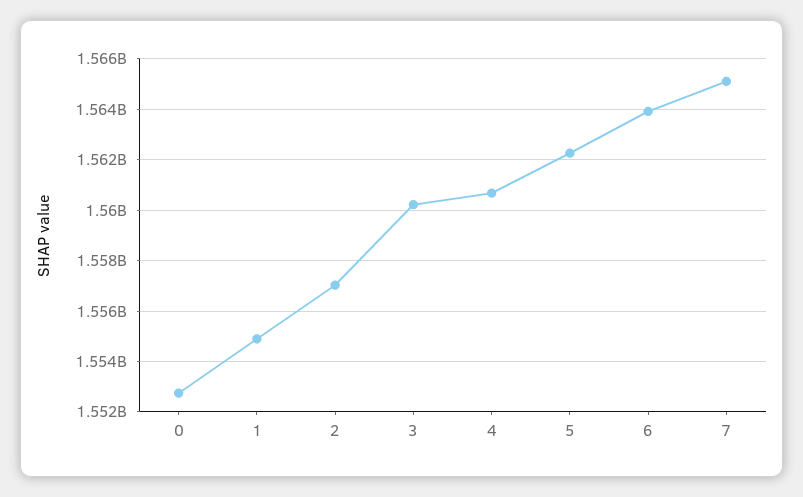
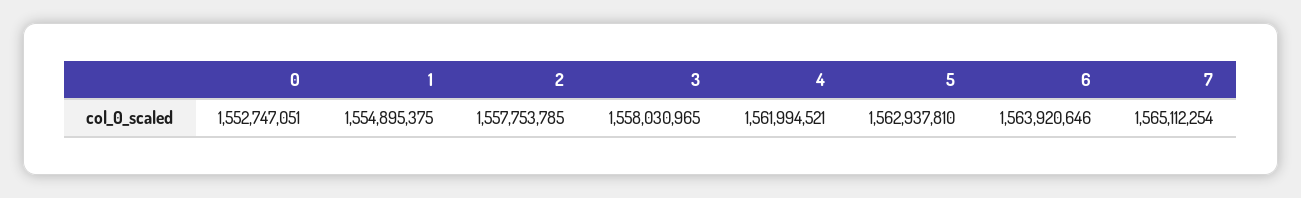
  {
    "0": 1552747051,
    "1": 1554895375,
-   "2": 1557000000,
+   "2": 1557753785,
-   "3": 1560250000,
+   "3": 1558030965,
-   "4": 1560750000,
+   "4": 1561994521,
-   "5": 1562250000,
+   "5": 1562937810,
    "6": 1563920646,
    "7": 1565112254
  }

